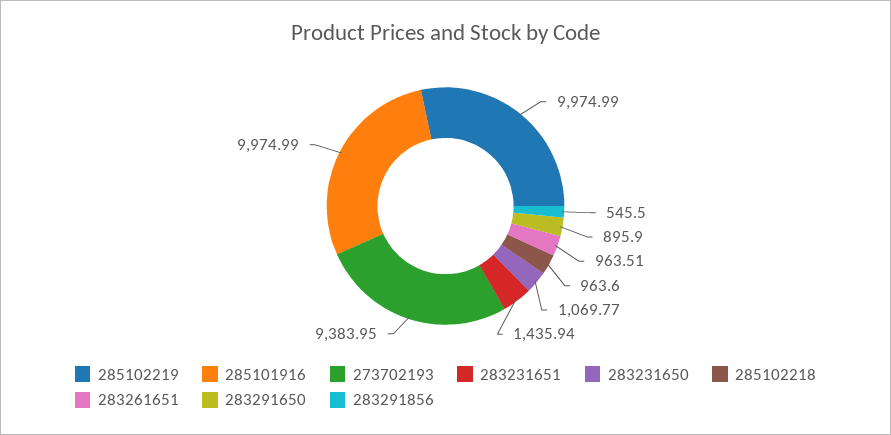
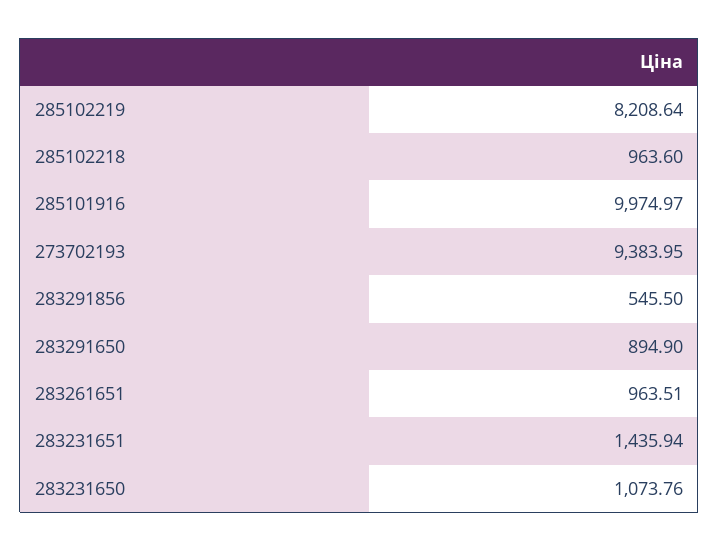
  {
-   "285102219": 9974.99,
+   "285102219": 8208.64,
-   "285101916": 9974.99,
+   "285101916": 9974.97,
    "273702193": 9383.95,
    "283231651": 1435.94,
-   "283231650": 1069.77,
+   "283231650": 1073.76,
    "285102218": 963.6,
    "283261651": 963.51,
-   "283291650": 895.9,
+   "283291650": 894.9,
    "283291856": 545.5
  }

